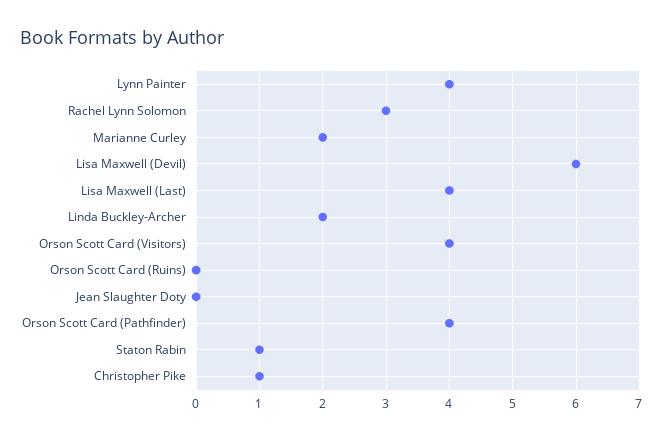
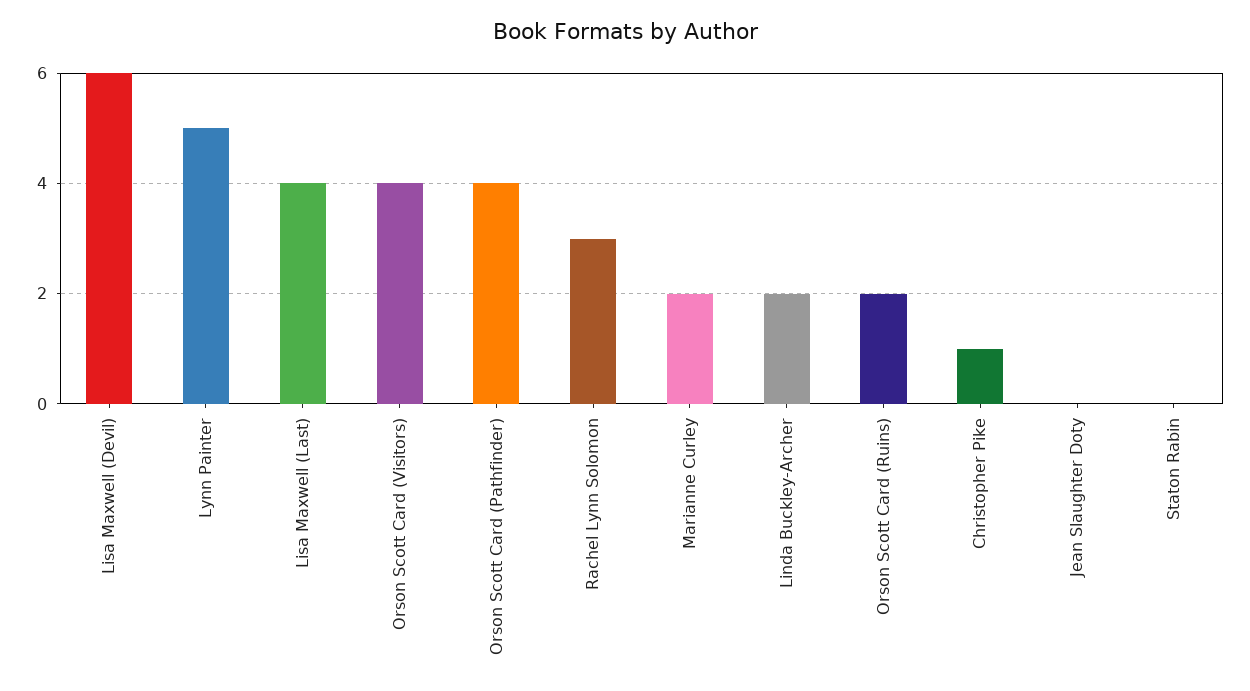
  {
-   "Lynn Painter": 4,
+   "Lynn Painter": 5,
    "Rachel Lynn Solomon": 3,
    "Marianne Curley": 2,
    "Lisa Maxwell (Devil)": 6,
    "Lisa Maxwell (Last)": 4,
    "Linda Buckley-Archer": 2,
    "Orson Scott Card (Visitors)": 4,
-   "Orson Scott Card (Ruins)": 0,
+   "Orson Scott Card (Ruins)": 2,
    "Jean Slaughter Doty": 0,
    "Orson Scott Card (Pathfinder)": 4,
-   "Staton Rabin": 1,
+   "Staton Rabin": 0,
    "Christopher Pike": 1
  }

